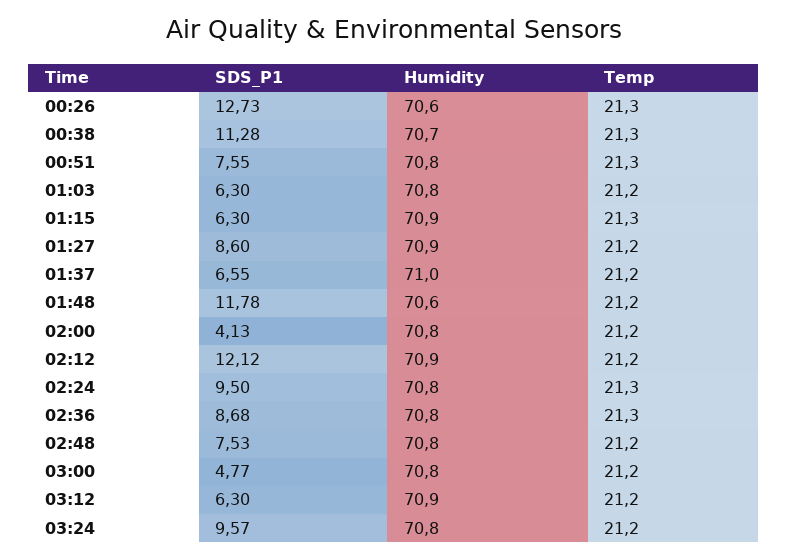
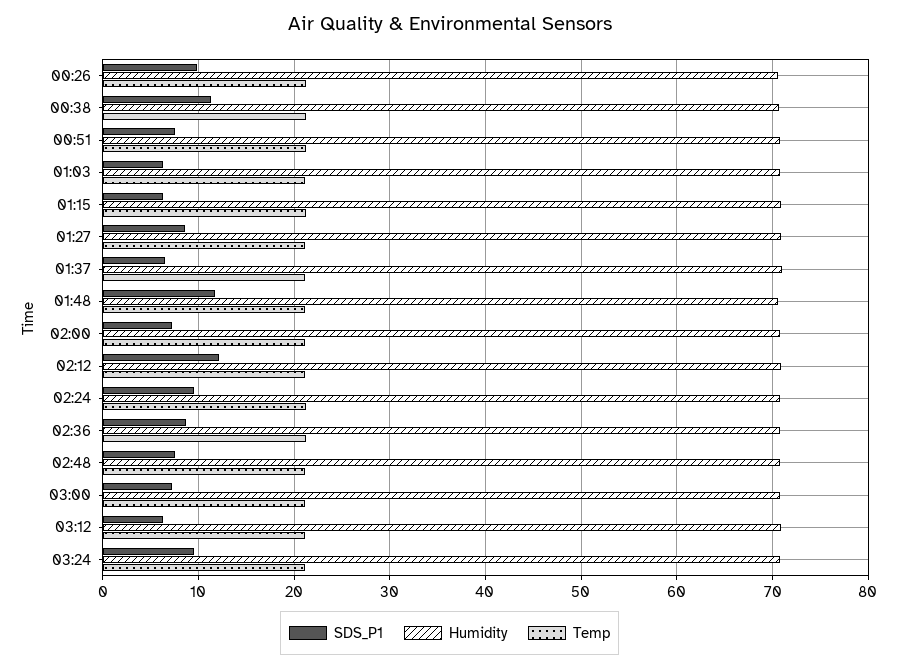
  {
    "SDS_P1": {
-     "00:26": 12.73,
+     "00:26": 10,
      "00:38": 11.28,
      "00:51": 7.55,
      "01:03": 6.3,
      "01:15": 6.3,
      "01:27": 8.6,
      "01:37": 6.55,
      "01:48": 11.78,
-     "02:00": 4.13,
+     "02:00": 7,
      "02:12": 12.12,
      "02:24": 9.5,
      "02:36": 8.68,
      "02:48": 7.53,
-     "03:00": 4.77,
+     "03:00": 7,
      "03:12": 6.3,
      "03:24": 9.57
    },
    "Humidity": {
      "00:26": 70.6,
      "00:38": 70.7,
      "00:51": 70.8,
      "01:03": 70.8,
      "01:15": 70.9,
      "01:27": 70.9,
      "01:37": 71,
      "01:48": 70.6,
      "02:00": 70.8,
      "02:12": 70.9,
      "02:24": 70.8,
      "02:36": 70.8,
      "02:48": 70.8,
      "03:00": 70.8,
      "03:12": 70.9,
      "03:24": 70.8
    },
    "Temp": {
      "00:26": 21.3,
      "00:38": 21.3,
      "00:51": 21.3,
      "01:03": 21.2,
      "01:15": 21.3,
      "01:27": 21.2,
      "01:37": 21.2,
      "01:48": 21.2,
      "02:00": 21.2,
      "02:12": 21.2,
      "02:24": 21.3,
      "02:36": 21.3,
      "02:48": 21.2,
      "03:00": 21.2,
      "03:12": 21.2,
      "03:24": 21.2
    }
  }

